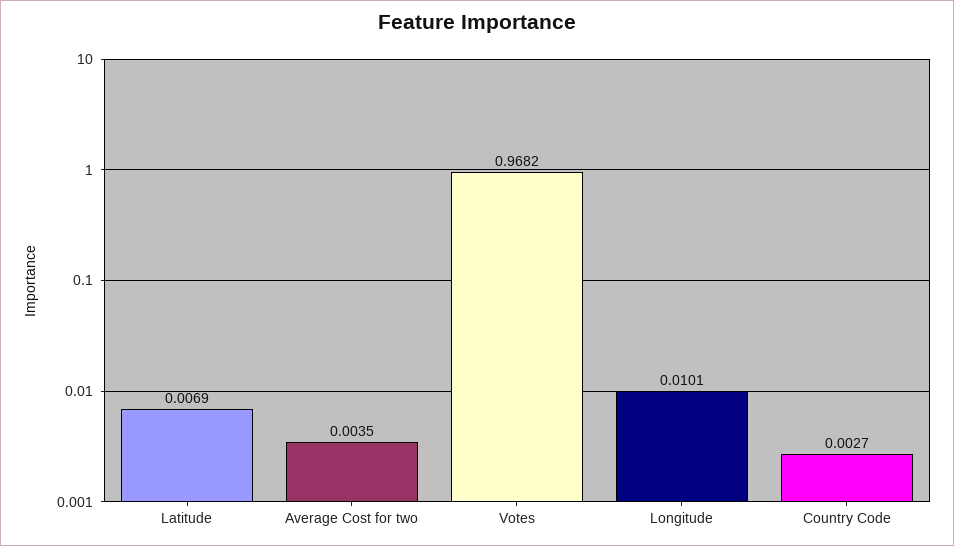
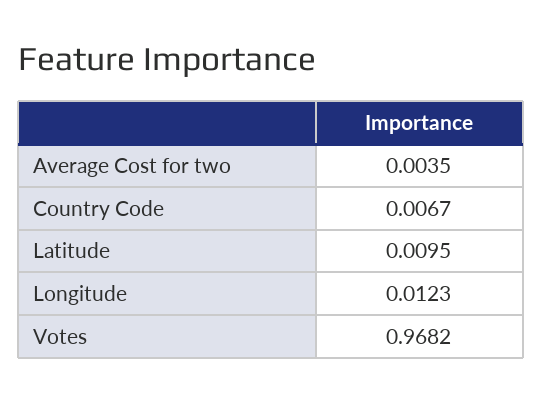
  {
-   "Latitude": 0.0069,
+   "Latitude": 0.0095,
    "Average Cost for two": 0.0035,
    "Votes": 0.9682,
-   "Longitude": 0.0101,
+   "Longitude": 0.0123,
-   "Country Code": 0.0027
+   "Country Code": 0.0067
  }

